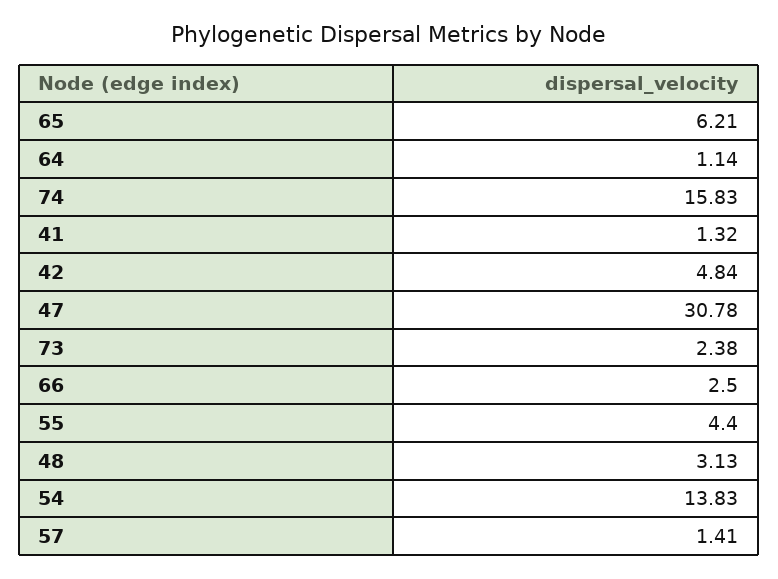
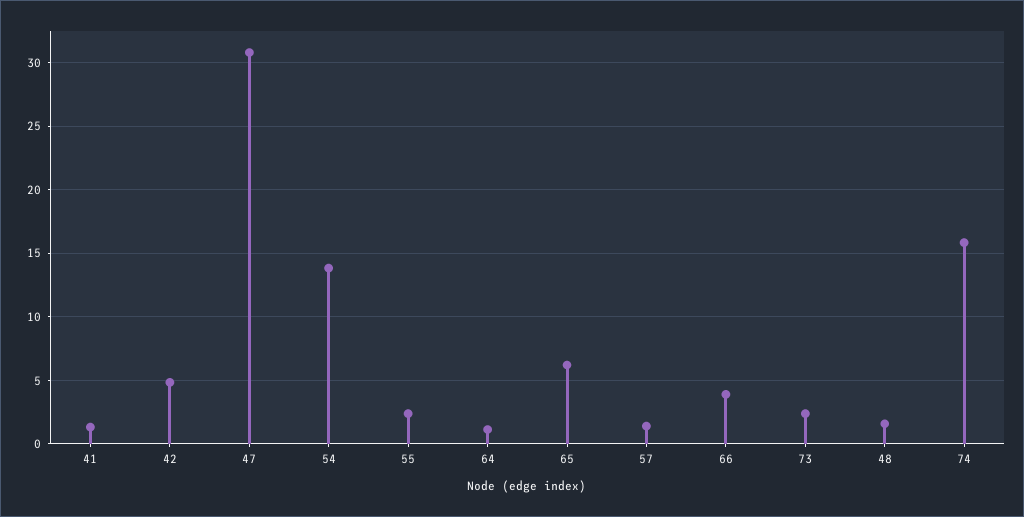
  {
    "65": 6.21,
    "64": 1.14,
    "74": 15.83,
    "41": 1.32,
    "42": 4.84,
    "47": 30.78,
    "73": 2.38,
-   "66": 2.5,
+   "66": 4,
-   "55": 4.4,
+   "55": 2.5,
-   "48": 3.13,
+   "48": 1.5,
    "54": 13.83,
    "57": 1.41
  }

